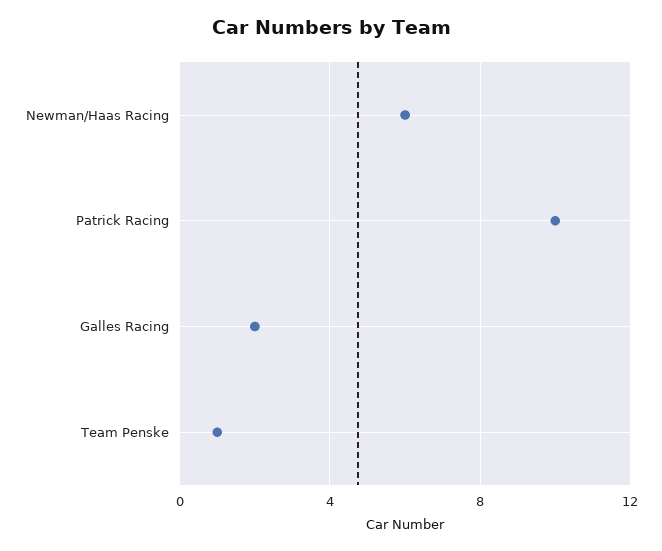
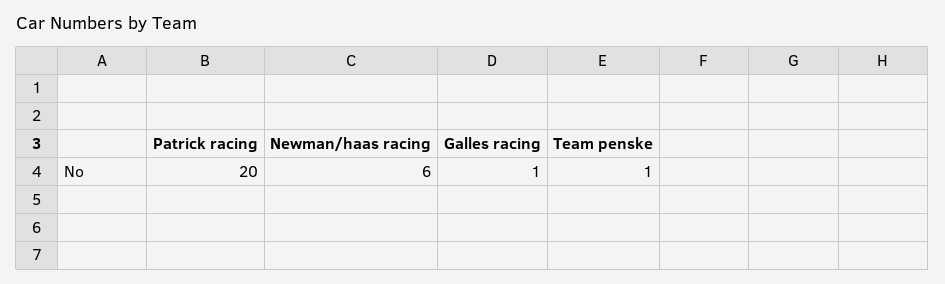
  {
    "Newman/Haas Racing": 6,
-   "Patrick Racing": 10,
+   "Patrick Racing": 20,
-   "Galles Racing": 2,
+   "Galles Racing": 1,
    "Team Penske": 1
  }

